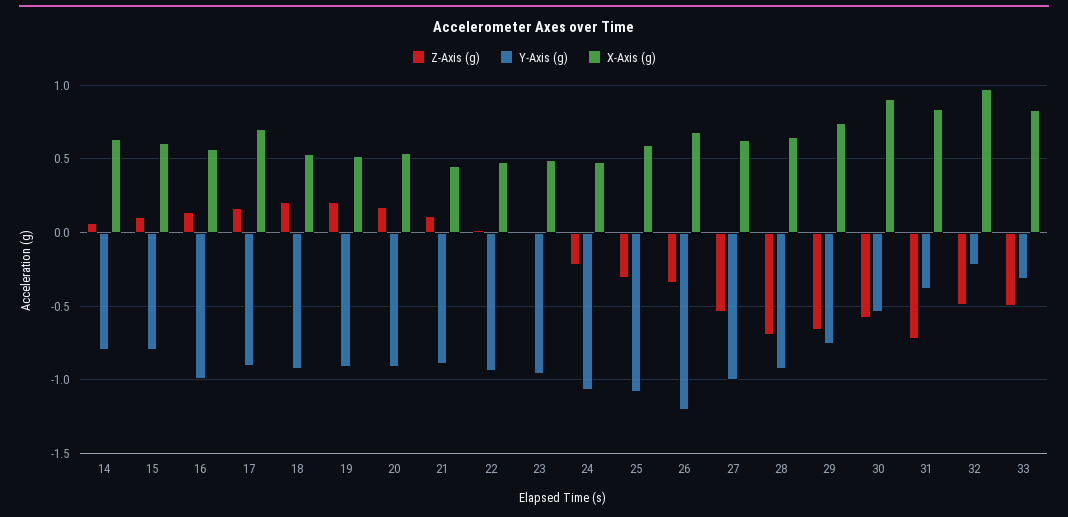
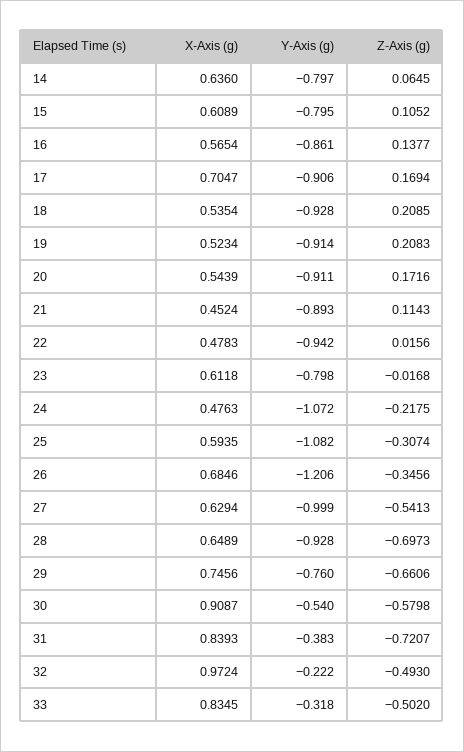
  {
    "Z-Axis (g)": {
      "14": 0.0645,
      "15": 0.1052,
      "16": 0.1377,
      "17": 0.1694,
      "18": 0.2085,
      "19": 0.2083,
      "20": 0.1716,
      "21": 0.1143,
      "22": 0.0156,
      "23": -0.0168,
      "24": -0.2175,
      "25": -0.3074,
      "26": -0.3456,
      "27": -0.5413,
      "28": -0.6973,
      "29": -0.6606,
      "30": -0.5798,
      "31": -0.7207,
      "32": -0.493,
      "33": -0.502
    },
    "Y-Axis (g)": {
      "14": -0.797,
      "15": -0.795,
-     "16": -1,
+     "16": -0.861,
      "17": -0.906,
      "18": -0.928,
      "19": -0.914,
      "20": -0.911,
      "21": -0.893,
      "22": -0.942,
-     "23": -0.95,
+     "23": -0.798,
      "24": -1.072,
      "25": -1.082,
      "26": -1.206,
      "27": -0.999,
      "28": -0.928,
      "29": -0.76,
      "30": -0.54,
      "31": -0.383,
      "32": -0.222,
      "33": -0.318
    },
    "X-Axis (g)": {
      "14": 0.636,
      "15": 0.6089,
      "16": 0.5654,
      "17": 0.7047,
      "18": 0.5354,
      "19": 0.5234,
      "20": 0.5439,
      "21": 0.4524,
      "22": 0.4783,
-     "23": 0.5,
+     "23": 0.6118,
      "24": 0.4763,
      "25": 0.5935,
      "26": 0.6846,
      "27": 0.6294,
      "28": 0.6489,
      "29": 0.7456,
      "30": 0.9087,
      "31": 0.8393,
      "32": 0.9724,
      "33": 0.8345
    }
  }

